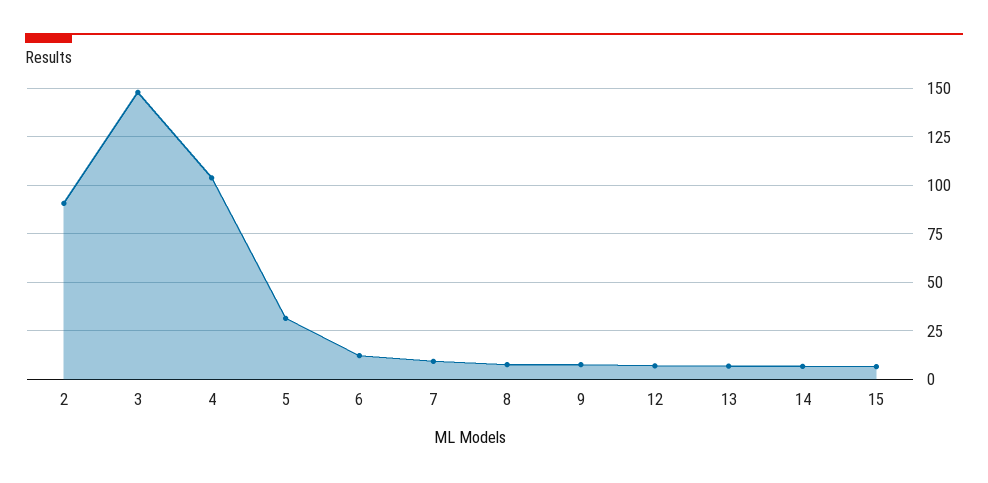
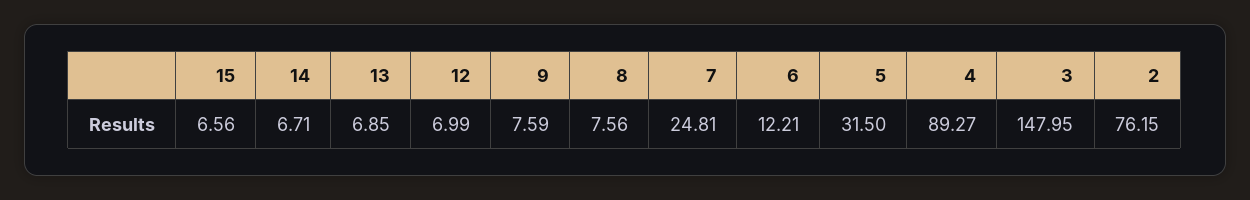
  {
-   "2": 90,
+   "2": 76.15,
    "3": 147.95,
-   "4": 105,
+   "4": 89.27,
    "5": 31.5,
    "6": 12.21,
-   "7": 10,
+   "7": 24.81,
    "8": 7.56,
    "9": 7.59,
    "12": 6.99,
    "13": 6.85,
    "14": 6.71,
    "15": 6.56
  }

